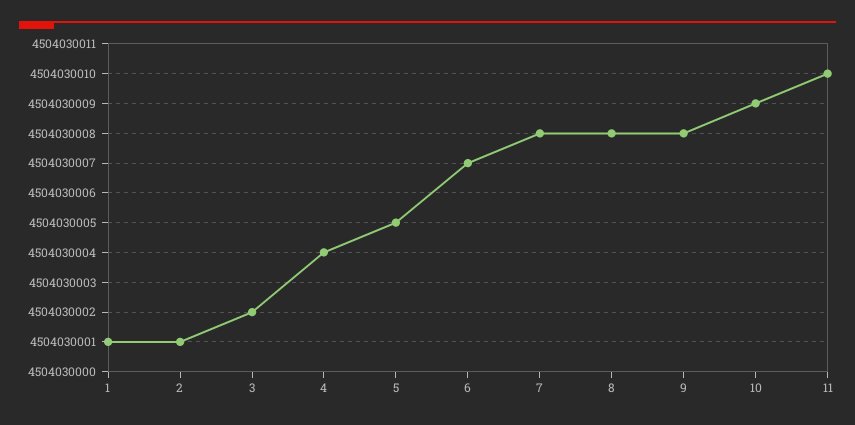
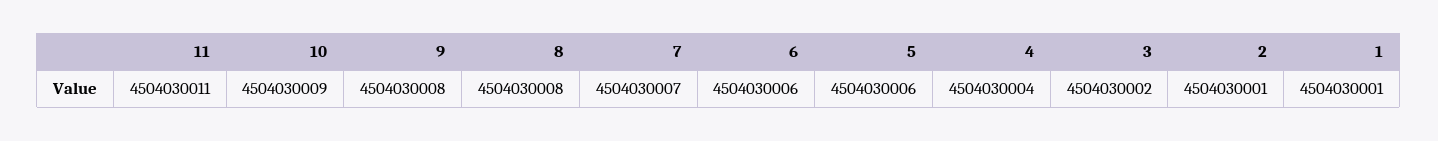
  {
    "1": 4504030001,
    "2": 4504030001,
    "3": 4504030002,
    "4": 4504030004,
-   "5": 4504030005,
+   "5": 4504030006,
-   "6": 4504030007,
+   "6": 4504030006,
-   "7": 4504030008,
+   "7": 4504030007,
    "8": 4504030008,
    "9": 4504030008,
    "10": 4504030009,
-   "11": 4504030010
+   "11": 4504030011
  }

